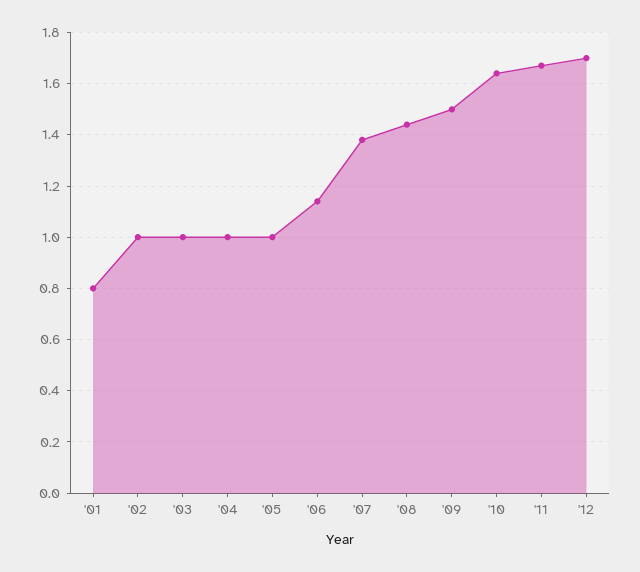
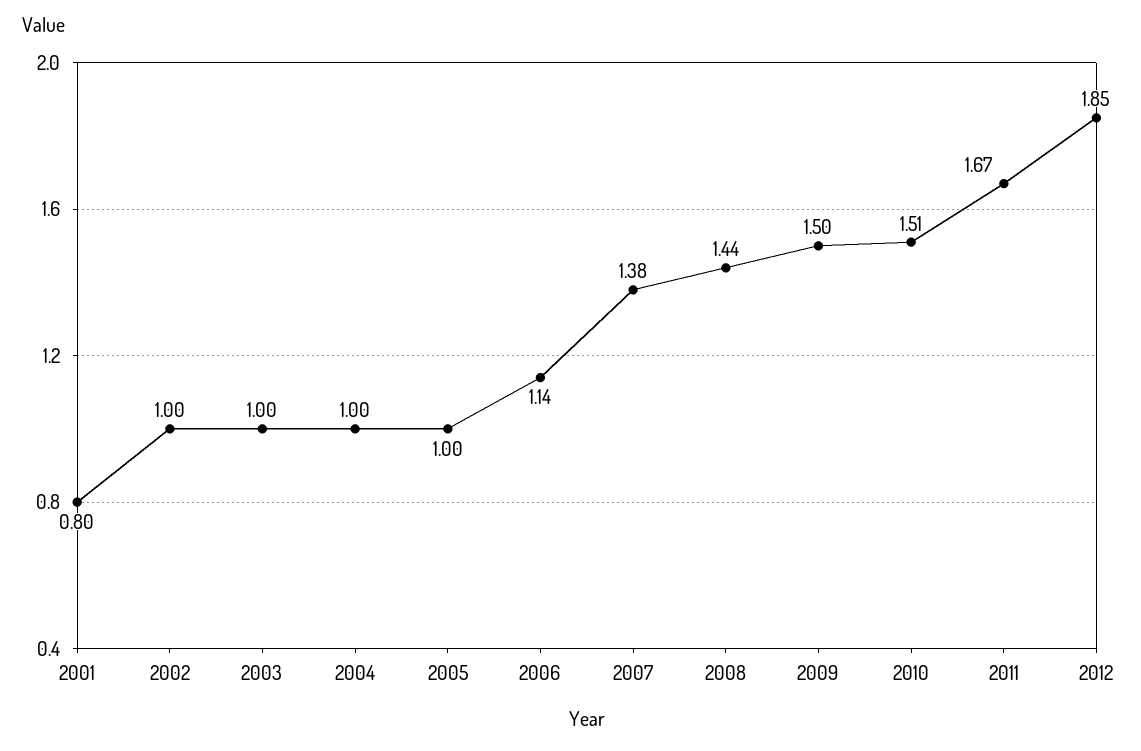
  {
    "'01": 0.8,
    "'02": 1,
    "'03": 1,
    "'04": 1,
    "'05": 1,
    "'06": 1.14,
    "'07": 1.38,
    "'08": 1.44,
    "'09": 1.5,
-   "'10": 1.65,
+   "'10": 1.51,
    "'11": 1.67,
-   "'12": 1.7
+   "'12": 1.85
  }

